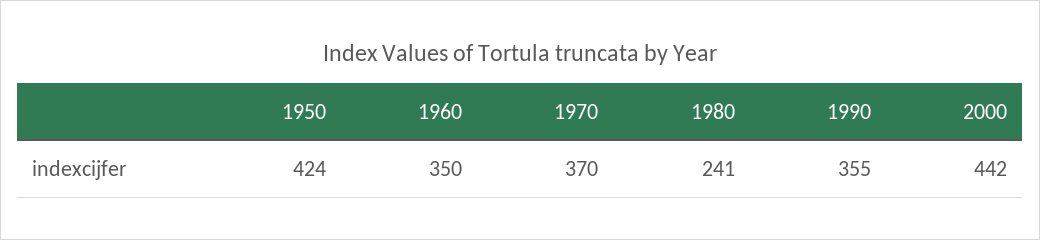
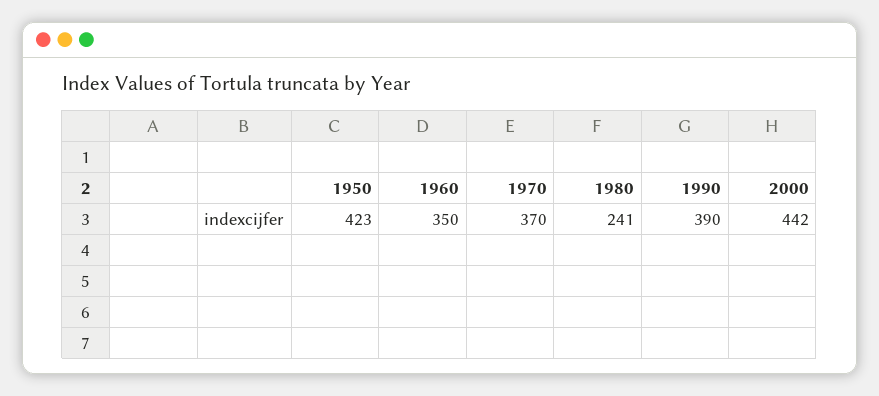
  {
-   "1950": 424,
+   "1950": 423,
    "1960": 350,
    "1970": 370,
    "1980": 241,
-   "1990": 355,
+   "1990": 390,
    "2000": 442
  }

